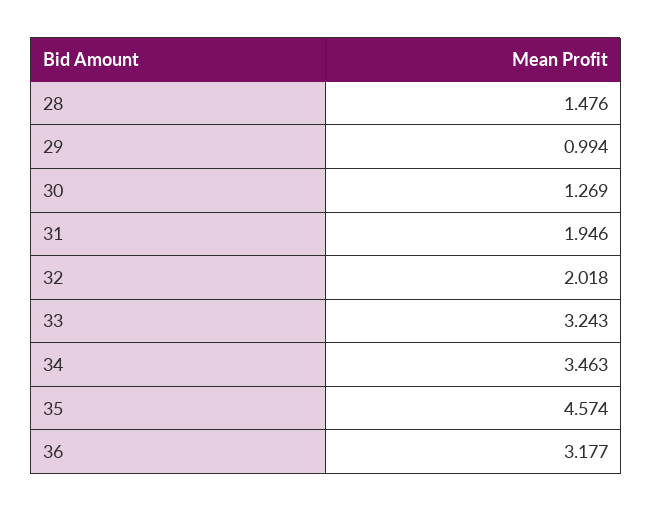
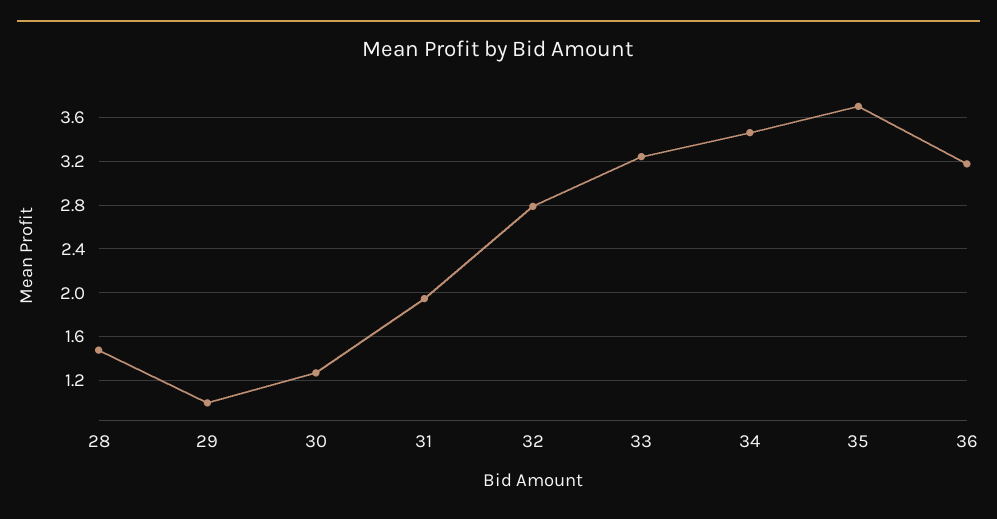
  {
    "28": 1.476,
    "29": 0.994,
    "30": 1.269,
    "31": 1.946,
-   "32": 2.018,
+   "32": 2.8,
    "33": 3.243,
    "34": 3.463,
-   "35": 4.574,
+   "35": 3.7,
    "36": 3.177
  }

